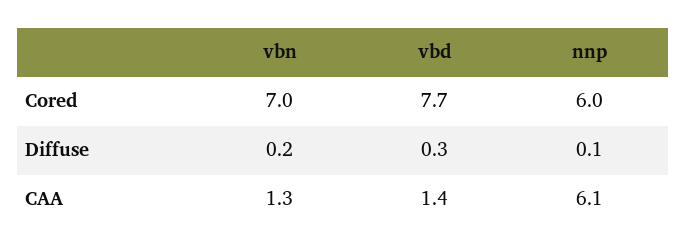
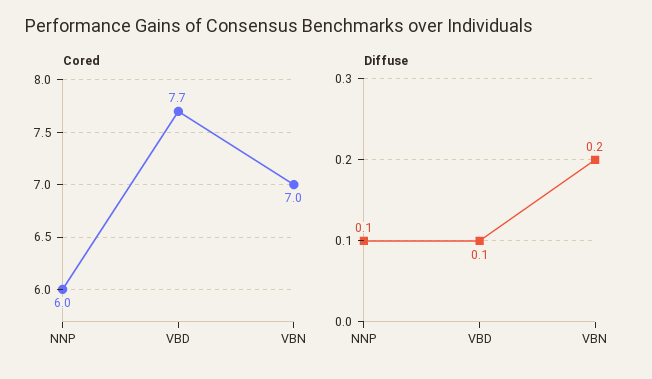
  {
    "Cored": {
      "vbn": 7,
      "vbd": 7.7,
      "nnp": 6
    },
    "Diffuse": {
      "vbn": 0.2,
-     "vbd": 0.3,
+     "vbd": 0.1,
      "nnp": 0.1
-   },
+   }
-   "CAA": {
-     "vbn": 1.3,
-     "vbd": 1.4,
-     "nnp": 6.1
-   }
  }

